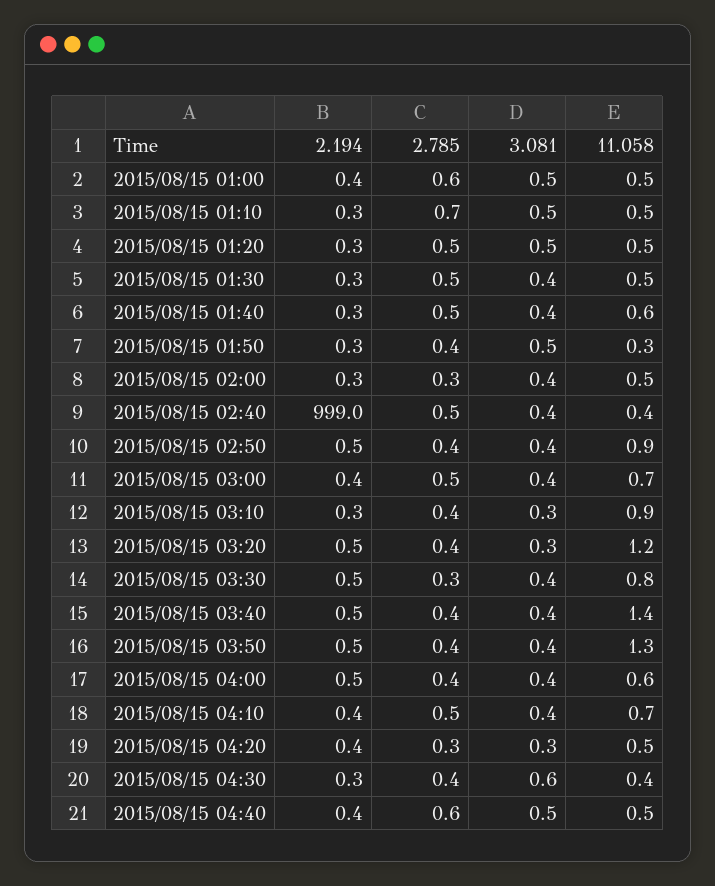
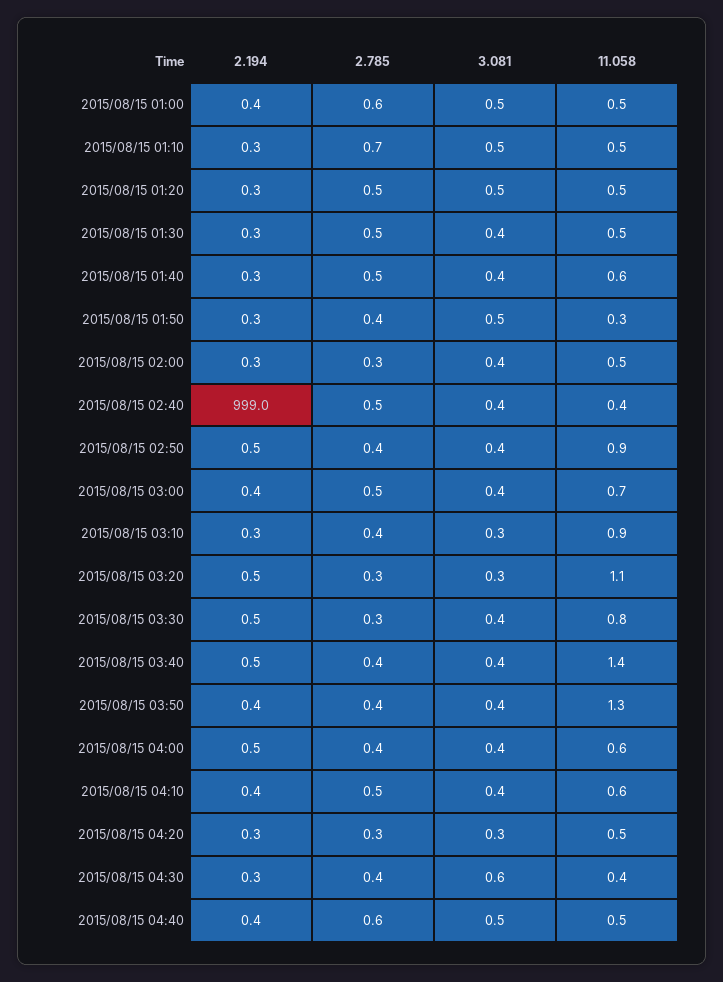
  {
    "2.194": {
      "2015/08/15 01:00": 0.4,
      "2015/08/15 01:10": 0.3,
      "2015/08/15 01:20": 0.3,
      "2015/08/15 01:30": 0.3,
      "2015/08/15 01:40": 0.3,
      "2015/08/15 01:50": 0.3,
      "2015/08/15 02:00": 0.3,
      "2015/08/15 02:40": 999,
      "2015/08/15 02:50": 0.5,
      "2015/08/15 03:00": 0.4,
      "2015/08/15 03:10": 0.3,
      "2015/08/15 03:20": 0.5,
      "2015/08/15 03:30": 0.5,
      "2015/08/15 03:40": 0.5,
-     "2015/08/15 03:50": 0.5,
+     "2015/08/15 03:50": 0.4,
      "2015/08/15 04:00": 0.5,
      "2015/08/15 04:10": 0.4,
-     "2015/08/15 04:20": 0.4,
+     "2015/08/15 04:20": 0.3,
      "2015/08/15 04:30": 0.3,
      "2015/08/15 04:40": 0.4
    },
    "2.785": {
      "2015/08/15 01:00": 0.6,
      "2015/08/15 01:10": 0.7,
      "2015/08/15 01:20": 0.5,
      "2015/08/15 01:30": 0.5,
      "2015/08/15 01:40": 0.5,
      "2015/08/15 01:50": 0.4,
      "2015/08/15 02:00": 0.3,
      "2015/08/15 02:40": 0.5,
      "2015/08/15 02:50": 0.4,
      "2015/08/15 03:00": 0.5,
      "2015/08/15 03:10": 0.4,
-     "2015/08/15 03:20": 0.4,
+     "2015/08/15 03:20": 0.3,
      "2015/08/15 03:30": 0.3,
      "2015/08/15 03:40": 0.4,
      "2015/08/15 03:50": 0.4,
      "2015/08/15 04:00": 0.4,
      "2015/08/15 04:10": 0.5,
      "2015/08/15 04:20": 0.3,
      "2015/08/15 04:30": 0.4,
      "2015/08/15 04:40": 0.6
    },
    "3.081": {
      "2015/08/15 01:00": 0.5,
      "2015/08/15 01:10": 0.5,
      "2015/08/15 01:20": 0.5,
      "2015/08/15 01:30": 0.4,
      "2015/08/15 01:40": 0.4,
      "2015/08/15 01:50": 0.5,
      "2015/08/15 02:00": 0.4,
      "2015/08/15 02:40": 0.4,
      "2015/08/15 02:50": 0.4,
      "2015/08/15 03:00": 0.4,
      "2015/08/15 03:10": 0.3,
      "2015/08/15 03:20": 0.3,
      "2015/08/15 03:30": 0.4,
      "2015/08/15 03:40": 0.4,
      "2015/08/15 03:50": 0.4,
      "2015/08/15 04:00": 0.4,
      "2015/08/15 04:10": 0.4,
      "2015/08/15 04:20": 0.3,
      "2015/08/15 04:30": 0.6,
      "2015/08/15 04:40": 0.5
    },
    "11.058": {
      "2015/08/15 01:00": 0.5,
      "2015/08/15 01:10": 0.5,
      "2015/08/15 01:20": 0.5,
      "2015/08/15 01:30": 0.5,
      "2015/08/15 01:40": 0.6,
      "2015/08/15 01:50": 0.3,
      "2015/08/15 02:00": 0.5,
      "2015/08/15 02:40": 0.4,
      "2015/08/15 02:50": 0.9,
      "2015/08/15 03:00": 0.7,
      "2015/08/15 03:10": 0.9,
-     "2015/08/15 03:20": 1.2,
+     "2015/08/15 03:20": 1.1,
      "2015/08/15 03:30": 0.8,
      "2015/08/15 03:40": 1.4,
      "2015/08/15 03:50": 1.3,
      "2015/08/15 04:00": 0.6,
-     "2015/08/15 04:10": 0.7,
+     "2015/08/15 04:10": 0.6,
      "2015/08/15 04:20": 0.5,
      "2015/08/15 04:30": 0.4,
      "2015/08/15 04:40": 0.5
    }
  }

